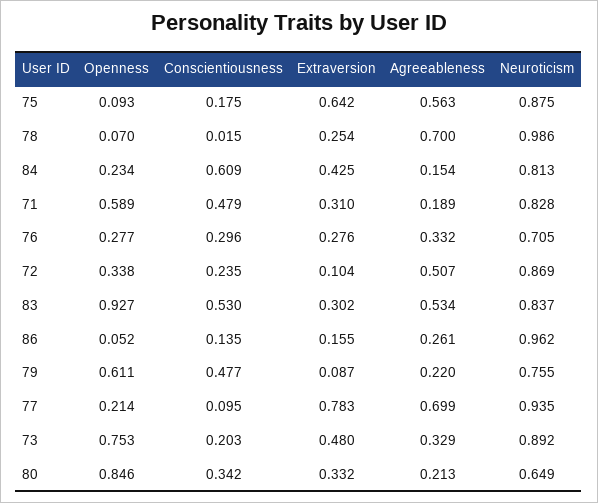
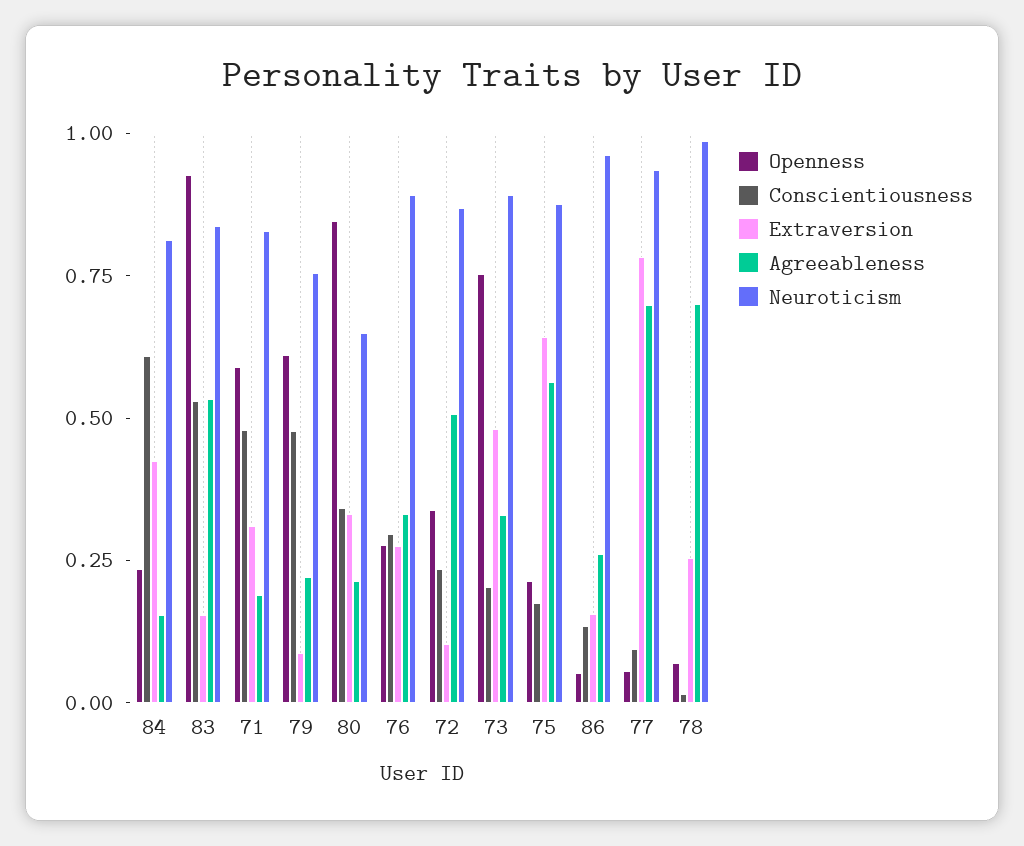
  {
    "Openness": {
-     "75": 0.093,
+     "75": 0.2,
      "78": 0.07,
      "84": 0.234,
      "71": 0.589,
      "76": 0.277,
      "72": 0.338,
      "83": 0.927,
      "86": 0.052,
      "79": 0.611,
-     "77": 0.214,
+     "77": 0.05,
      "73": 0.753,
      "80": 0.846
    },
    "Conscientiousness": {
      "75": 0.175,
      "78": 0.015,
      "84": 0.609,
      "71": 0.479,
      "76": 0.296,
      "72": 0.235,
      "83": 0.53,
      "86": 0.135,
      "79": 0.477,
      "77": 0.095,
      "73": 0.203,
      "80": 0.342
    },
    "Extraversion": {
      "75": 0.642,
      "78": 0.254,
      "84": 0.425,
      "71": 0.31,
      "76": 0.276,
      "72": 0.104,
-     "83": 0.302,
+     "83": 0.15,
      "86": 0.155,
      "79": 0.087,
      "77": 0.783,
      "73": 0.48,
      "80": 0.332
    },
    "Agreeableness": {
      "75": 0.563,
      "78": 0.7,
      "84": 0.154,
      "71": 0.189,
      "76": 0.332,
      "72": 0.507,
      "83": 0.534,
      "86": 0.261,
      "79": 0.22,
      "77": 0.699,
      "73": 0.329,
      "80": 0.213
    },
    "Neuroticism": {
      "75": 0.875,
      "78": 0.986,
      "84": 0.813,
      "71": 0.828,
-     "76": 0.705,
+     "76": 0.9,
      "72": 0.869,
      "83": 0.837,
      "86": 0.962,
      "79": 0.755,
      "77": 0.935,
      "73": 0.892,
      "80": 0.649
    }
  }

